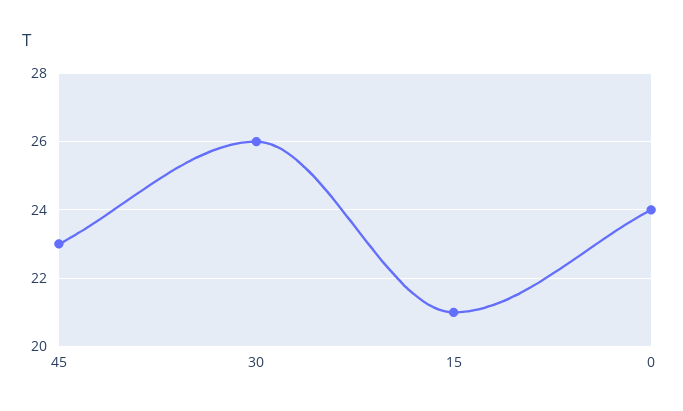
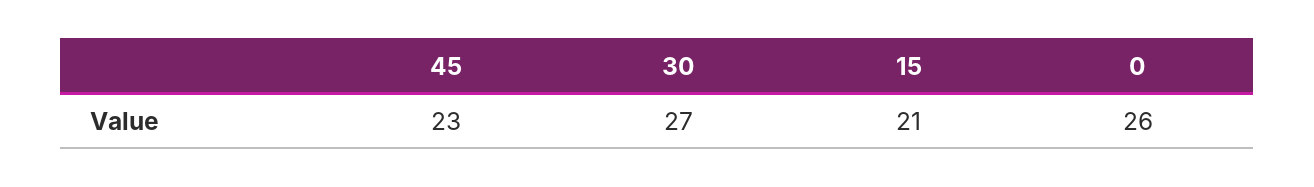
  {
    "45": 23,
-   "30": 26,
+   "30": 27,
    "15": 21,
-   "0": 24
+   "0": 26
  }

